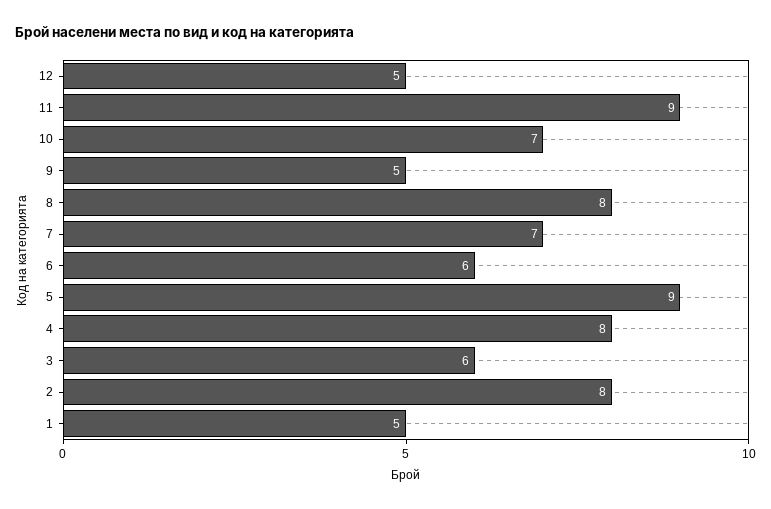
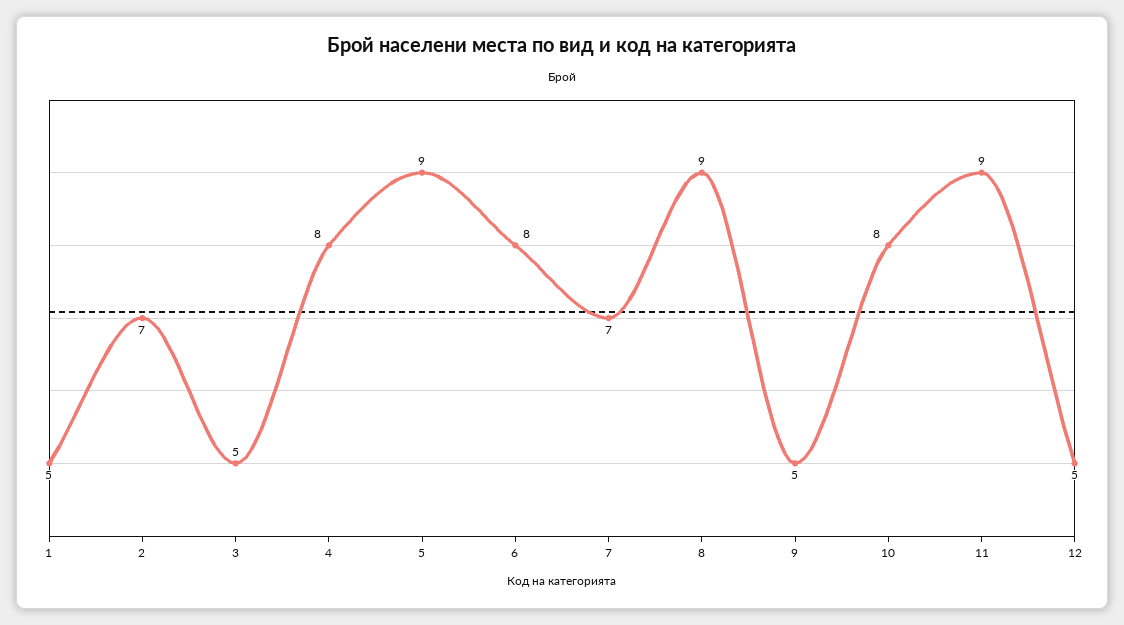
  {
    "12": 5,
    "11": 9,
-   "10": 7,
+   "10": 8,
    "9": 5,
-   "8": 8,
+   "8": 9,
    "7": 7,
-   "6": 6,
+   "6": 8,
    "5": 9,
    "4": 8,
-   "3": 6,
+   "3": 5,
-   "2": 8,
+   "2": 7,
    "1": 5
  }

